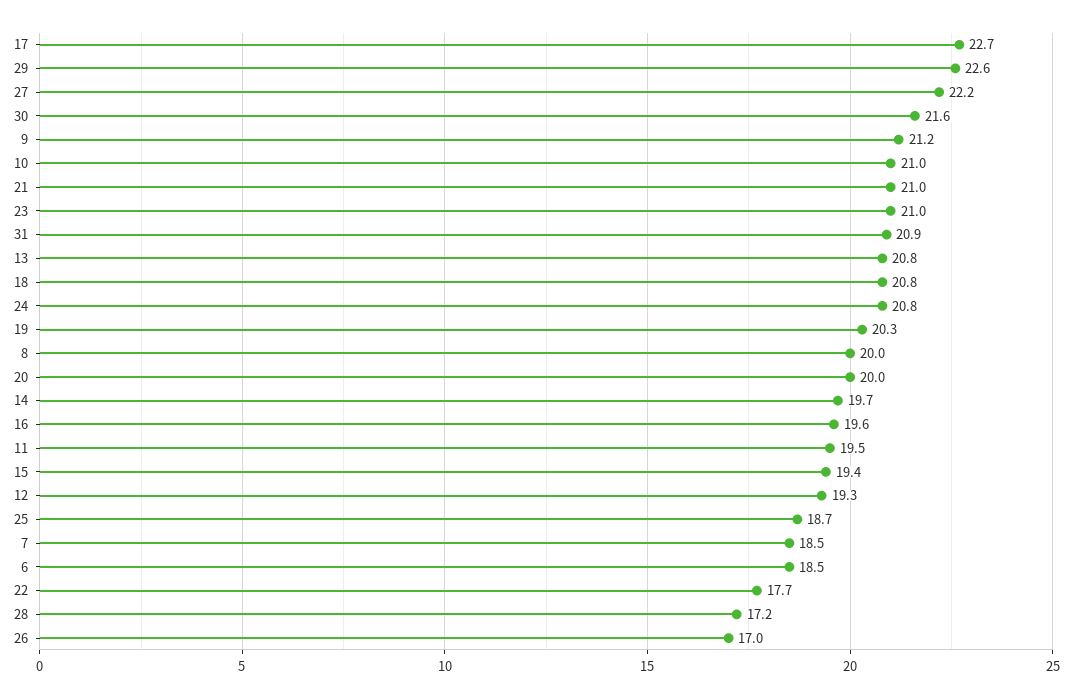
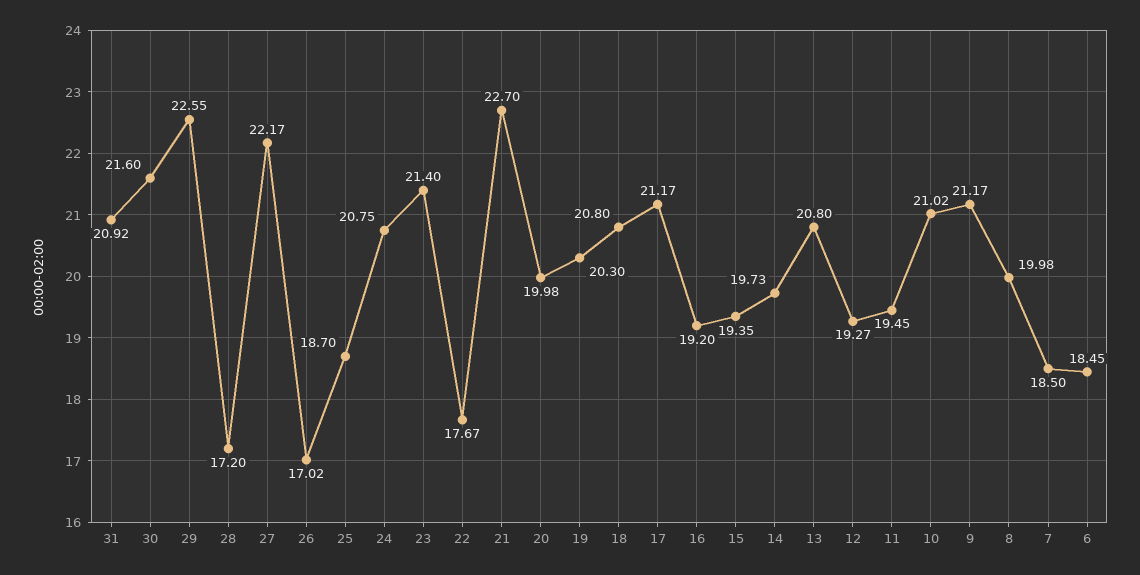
  {
-   "17": 22.7,
+   "17": 21.17,
    "29": 22.55,
    "27": 22.17,
    "30": 21.6,
    "9": 21.17,
    "10": 21.02,
-   "21": 21,
+   "21": 22.7,
-   "23": 21,
+   "23": 21.4,
    "31": 20.92,
    "13": 20.8,
    "18": 20.8,
    "24": 20.75,
    "19": 20.3,
    "8": 19.98,
    "20": 19.98,
    "14": 19.73,
-   "16": 19.6,
+   "16": 19.2,
    "11": 19.45,
    "15": 19.35,
    "12": 19.27,
    "25": 18.7,
    "7": 18.5,
    "6": 18.45,
    "22": 17.67,
    "28": 17.2,
    "26": 17.02
  }

